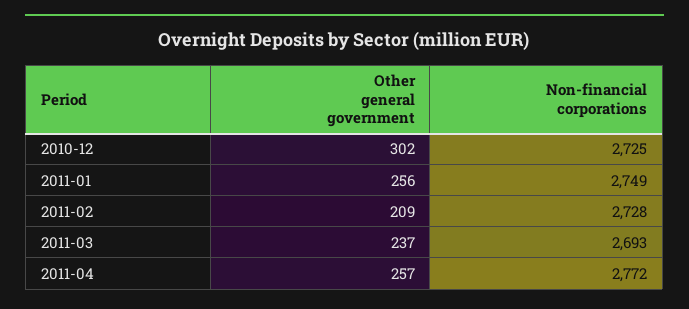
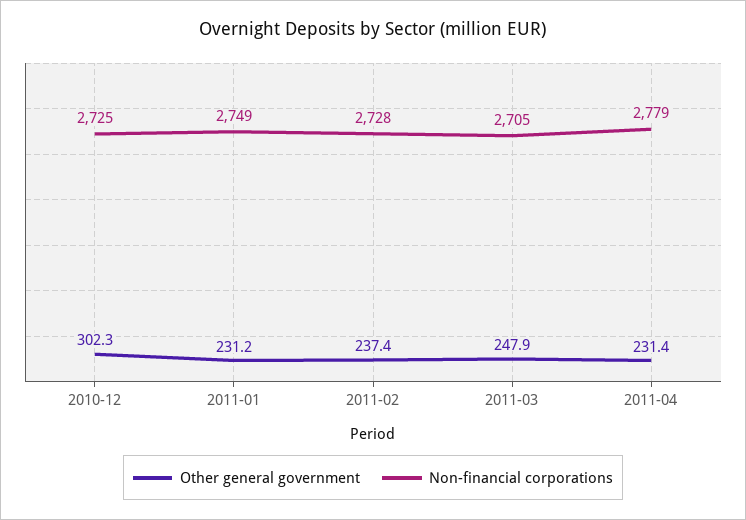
  {
    "Other general government": {
      "2010-12": 302.3,
-     "2011-01": 256,
+     "2011-01": 231.2,
-     "2011-02": 209,
+     "2011-02": 237.4,
-     "2011-03": 237,
+     "2011-03": 247.9,
-     "2011-04": 257
+     "2011-04": 231.4
    },
    "Non-financial corporations": {
      "2010-12": 2725,
      "2011-01": 2749,
      "2011-02": 2728,
-     "2011-03": 2693,
+     "2011-03": 2705,
-     "2011-04": 2772
+     "2011-04": 2779
    }
  }

